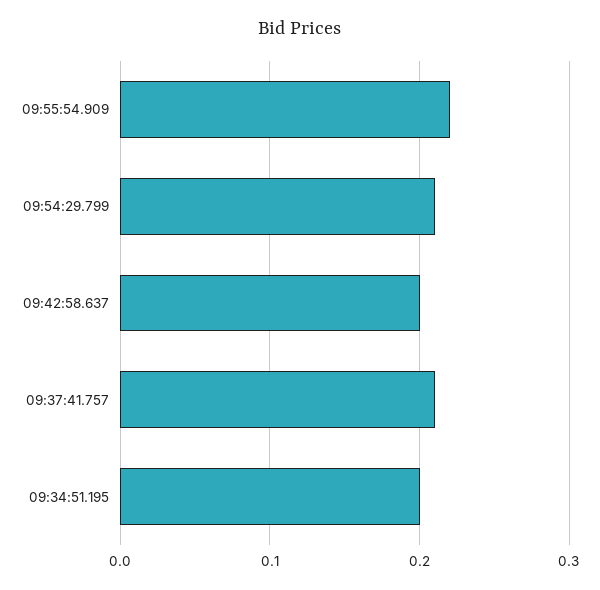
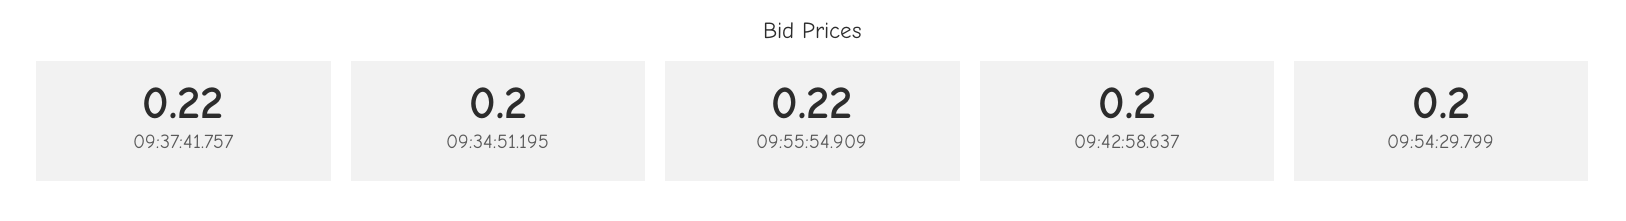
  {
    "09:55:54.909": 0.22,
-   "09:54:29.799": 0.21,
+   "09:54:29.799": 0.2,
    "09:42:58.637": 0.2,
-   "09:37:41.757": 0.21,
+   "09:37:41.757": 0.22,
    "09:34:51.195": 0.2
  }

